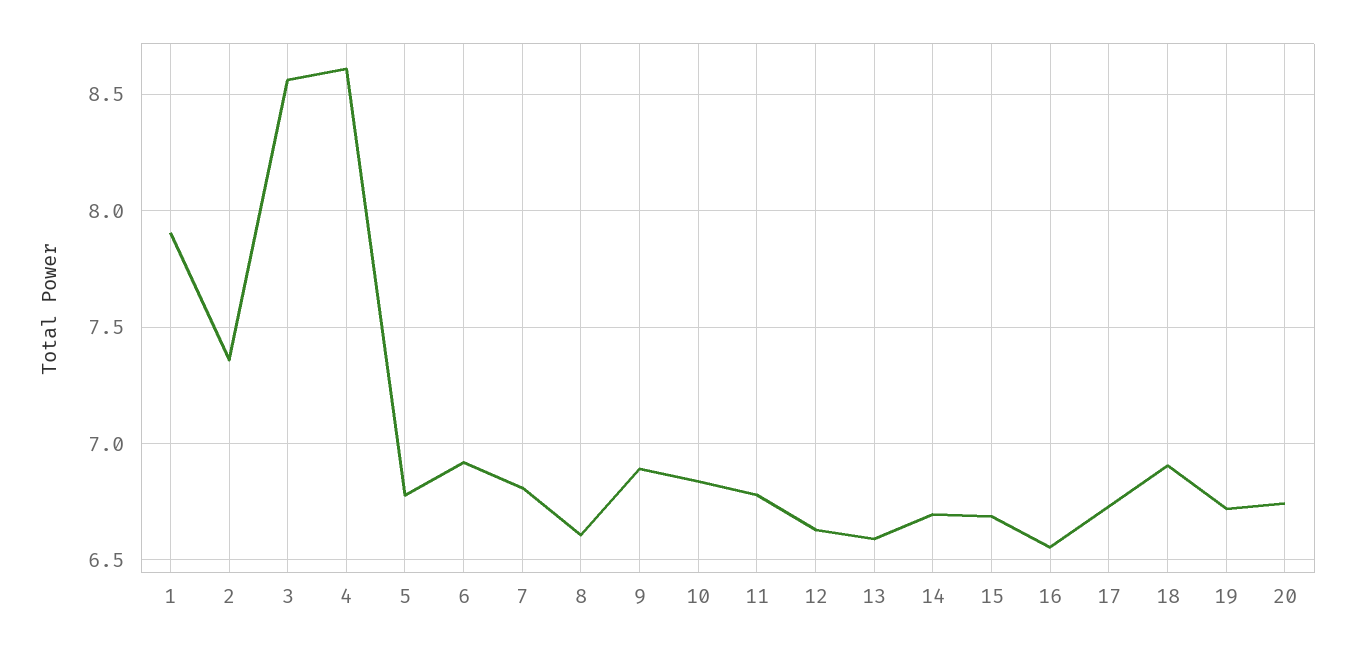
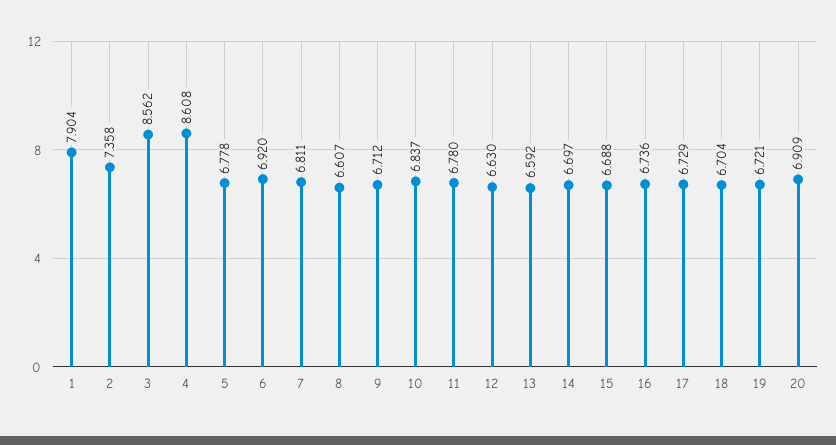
  {
    "1": 7.904,
    "2": 7.358,
    "3": 8.562,
    "4": 8.608,
    "5": 6.778,
    "6": 6.92,
    "7": 6.811,
    "8": 6.607,
-   "9": 6.9,
+   "9": 6.712,
    "10": 6.837,
    "11": 6.78,
    "12": 6.63,
    "13": 6.592,
    "14": 6.697,
    "15": 6.688,
-   "16": 6.55,
+   "16": 6.736,
    "17": 6.729,
-   "18": 6.9,
+   "18": 6.704,
    "19": 6.721,
-   "20": 6.75
+   "20": 6.909
  }

